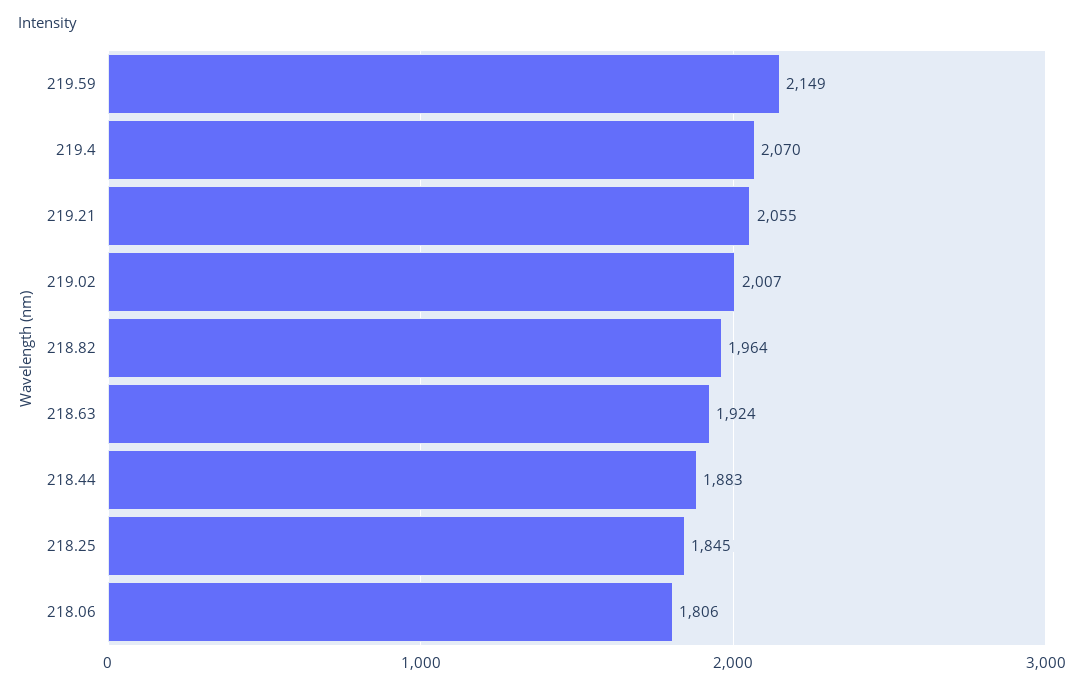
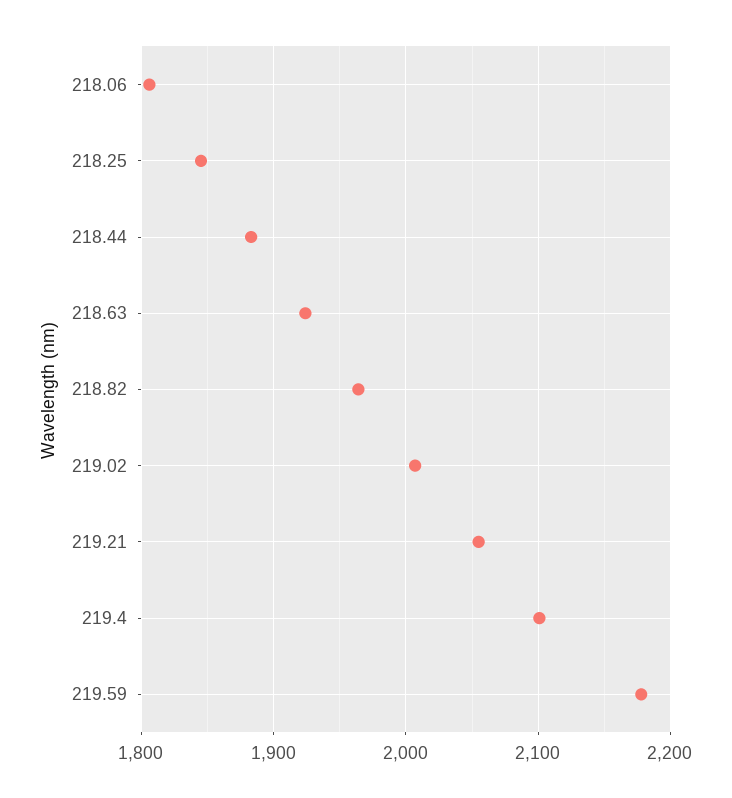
  {
-   "219.59": 2149,
+   "219.59": 2180,
-   "219.4": 2070,
+   "219.4": 2100,
    "219.21": 2055,
    "219.02": 2007,
    "218.82": 1964,
    "218.63": 1924,
    "218.44": 1883,
    "218.25": 1845,
    "218.06": 1806
  }

